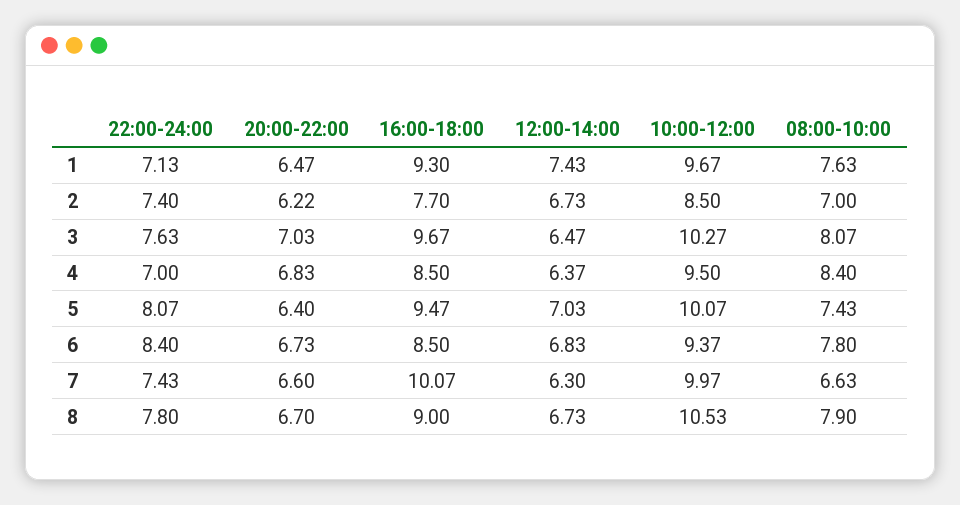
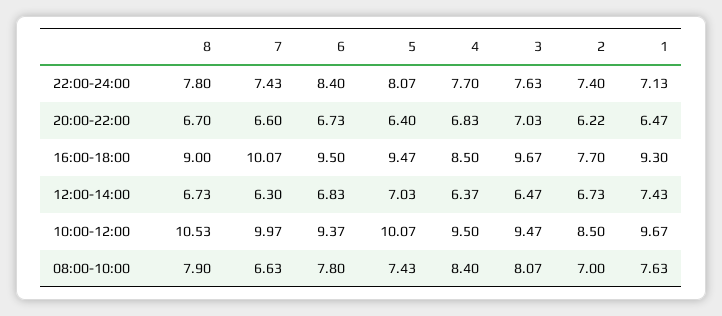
  {
    "22:00-24:00": {
      "1": 7.13,
      "2": 7.4,
      "3": 7.63,
-     "4": 7,
+     "4": 7.7,
      "5": 8.07,
      "6": 8.4,
      "7": 7.43,
      "8": 7.8
    },
    "20:00-22:00": {
      "1": 6.47,
      "2": 6.22,
      "3": 7.03,
      "4": 6.83,
      "5": 6.4,
      "6": 6.73,
      "7": 6.6,
      "8": 6.7
    },
    "16:00-18:00": {
      "1": 9.3,
      "2": 7.7,
      "3": 9.67,
      "4": 8.5,
      "5": 9.47,
-     "6": 8.5,
+     "6": 9.5,
      "7": 10.07,
      "8": 9
    },
    "12:00-14:00": {
      "1": 7.43,
      "2": 6.73,
      "3": 6.47,
      "4": 6.37,
      "5": 7.03,
      "6": 6.83,
      "7": 6.3,
      "8": 6.73
    },
    "10:00-12:00": {
      "1": 9.67,
      "2": 8.5,
-     "3": 10.27,
+     "3": 9.47,
      "4": 9.5,
      "5": 10.07,
      "6": 9.37,
      "7": 9.97,
      "8": 10.53
    },
    "08:00-10:00": {
      "1": 7.63,
      "2": 7,
      "3": 8.07,
      "4": 8.4,
      "5": 7.43,
      "6": 7.8,
      "7": 6.63,
      "8": 7.9
    }
  }

